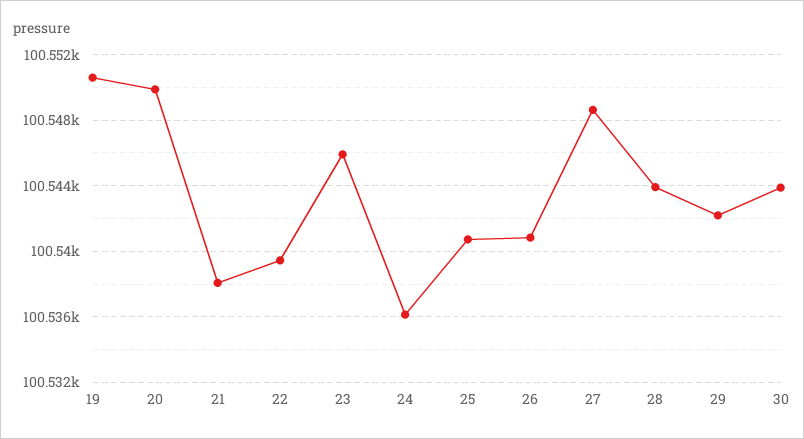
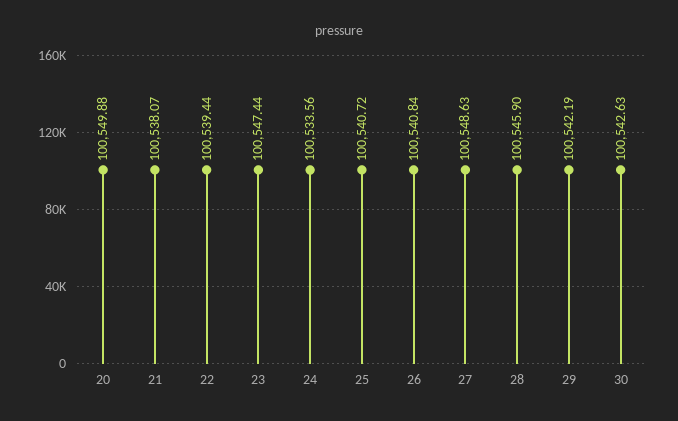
  {
-   "19": 100550.5,
    "20": 100549.88,
    "21": 100538.07,
    "22": 100539.44,
-   "23": 100546,
+   "23": 100547.44,
-   "24": 100536,
+   "24": 100533.56,
    "25": 100540.72,
    "26": 100540.84,
    "27": 100548.63,
-   "28": 100544,
+   "28": 100545.9,
    "29": 100542.19,
-   "30": 100544
+   "30": 100542.63
  }

